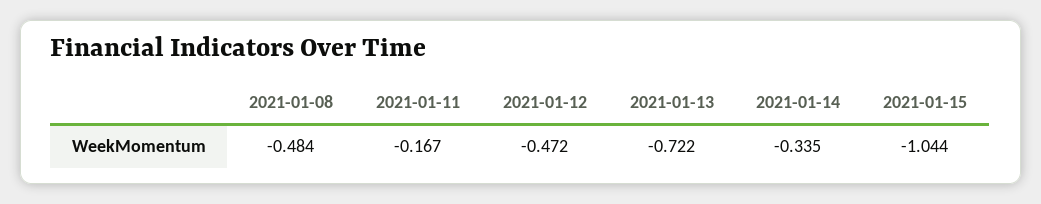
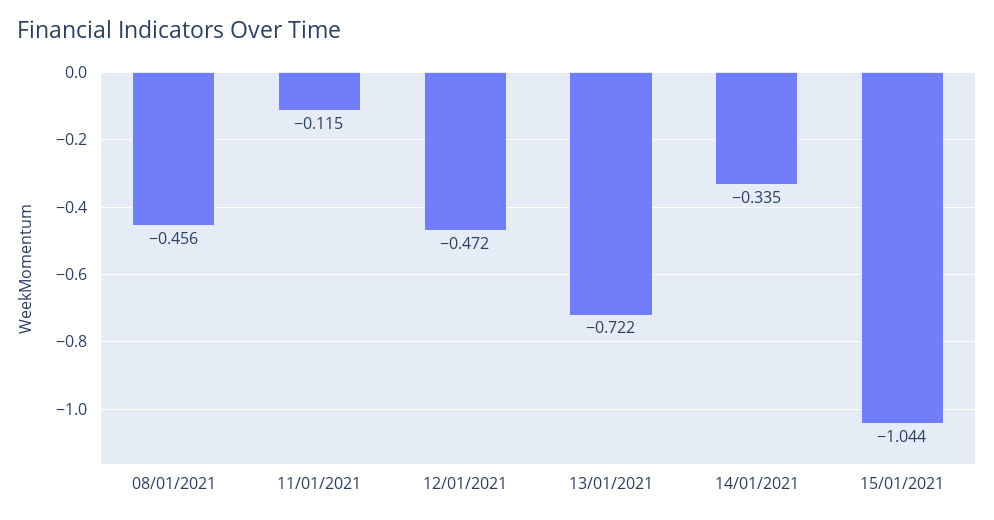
  {
-   "2021-01-08": -0.484,
+   "2021-01-08": -0.456,
-   "2021-01-11": -0.167,
+   "2021-01-11": -0.115,
    "2021-01-12": -0.472,
    "2021-01-13": -0.722,
    "2021-01-14": -0.335,
    "2021-01-15": -1.044
  }

